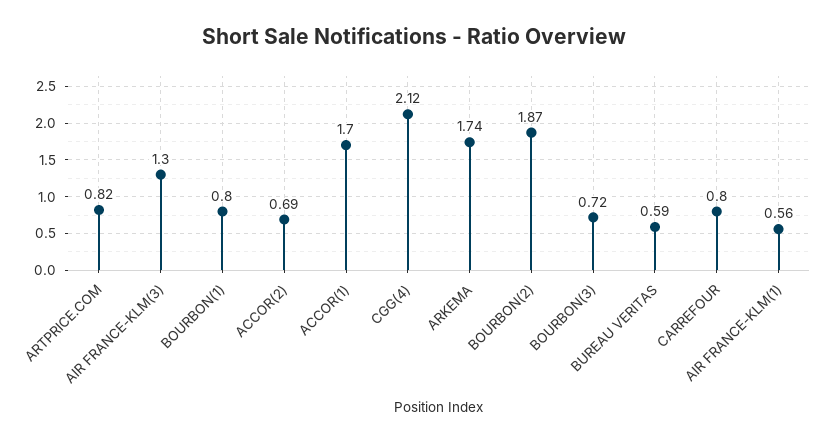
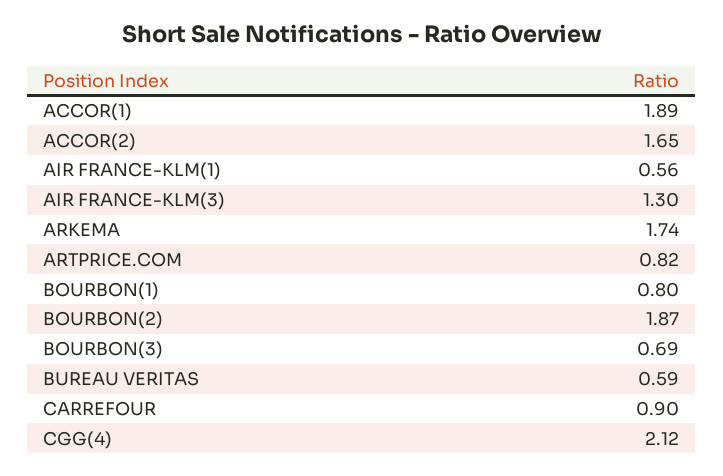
  {
    "ARTPRICE.COM": 0.82,
    "AIR FRANCE-KLM(3)": 1.3,
    "BOURBON(1)": 0.8,
-   "ACCOR(2)": 0.69,
+   "ACCOR(2)": 1.65,
-   "ACCOR(1)": 1.7,
+   "ACCOR(1)": 1.89,
    "CGG(4)": 2.12,
    "ARKEMA": 1.74,
    "BOURBON(2)": 1.87,
-   "BOURBON(3)": 0.72,
+   "BOURBON(3)": 0.69,
    "BUREAU VERITAS": 0.59,
-   "CARREFOUR": 0.8,
+   "CARREFOUR": 0.9,
    "AIR FRANCE-KLM(1)": 0.56
  }

